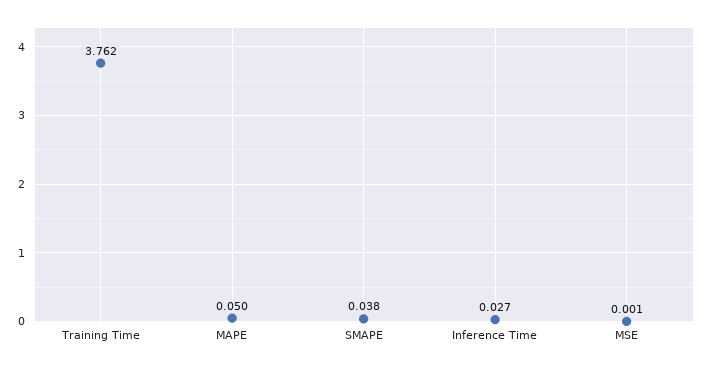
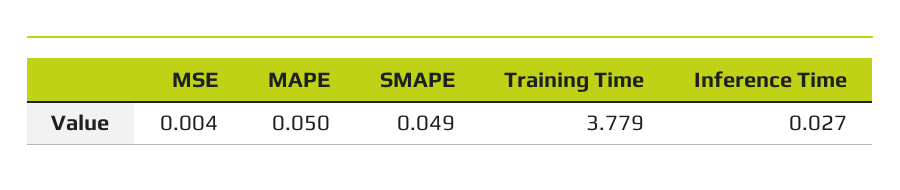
  {
-   "Training Time": 3.762,
+   "Training Time": 3.779,
    "MAPE": 0.05,
-   "SMAPE": 0.038,
+   "SMAPE": 0.049,
    "Inference Time": 0.027,
-   "MSE": 0.001
+   "MSE": 0.004
  }

